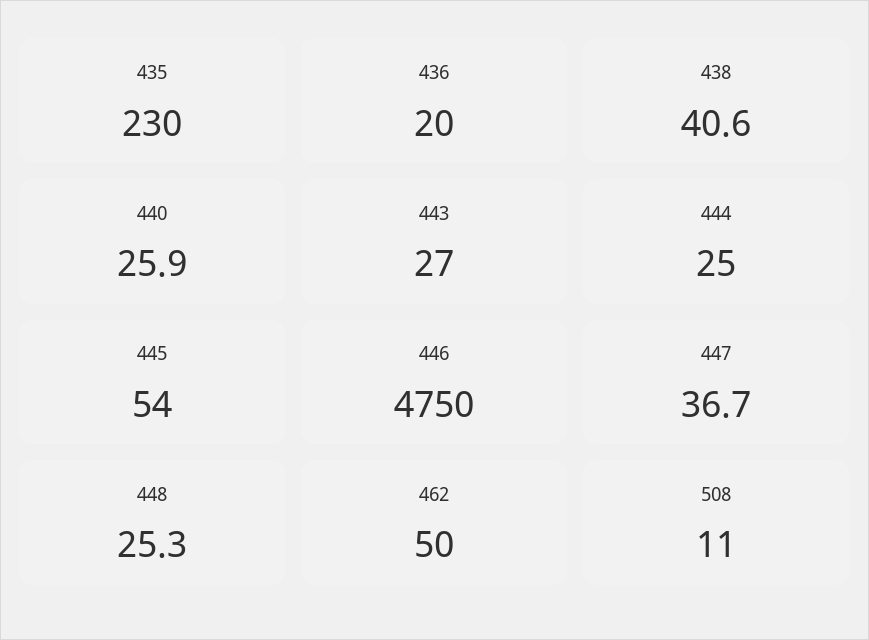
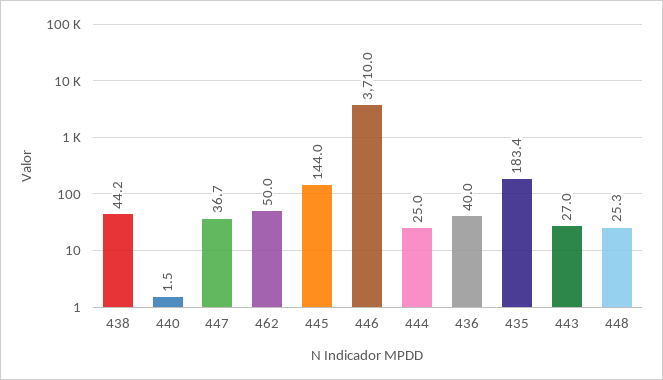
  {
-   "435": 230,
+   "435": 183.4,
-   "436": 20,
+   "436": 40,
-   "438": 40.6,
+   "438": 44.2,
-   "440": 25.9,
+   "440": 1.5,
    "443": 27,
    "444": 25,
-   "445": 54,
+   "445": 144,
-   "446": 4750,
+   "446": 3710,
    "447": 36.7,
    "448": 25.3,
-   "462": 50,
+   "462": 50
-   "508": 11
  }

